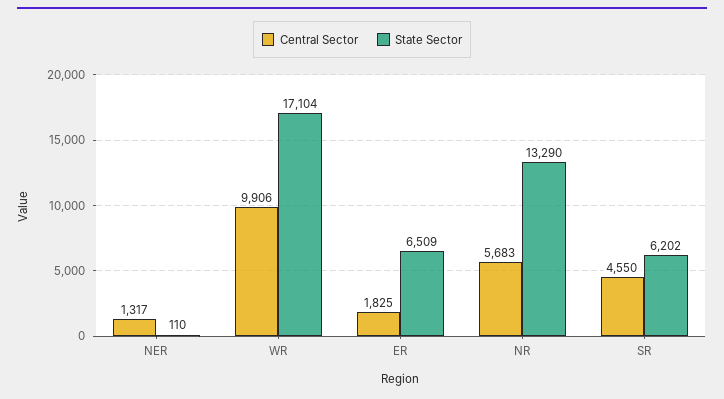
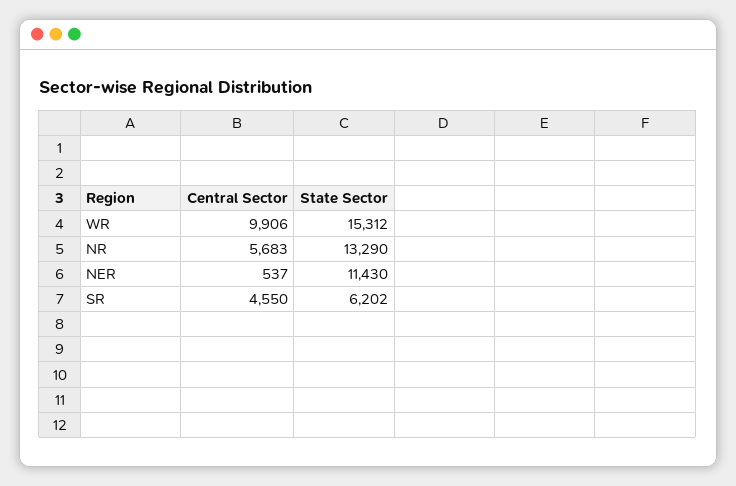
  {
    "Central Sector": {
-     "NER": 1317,
+     "NER": 537,
      "WR": 9906,
-     "ER": 1825,
      "NR": 5683,
      "SR": 4550
    },
    "State Sector": {
-     "NER": 110,
+     "NER": 11430,
-     "WR": 17104,
+     "WR": 15312,
-     "ER": 6509,
      "NR": 13290,
      "SR": 6202
    }
  }

